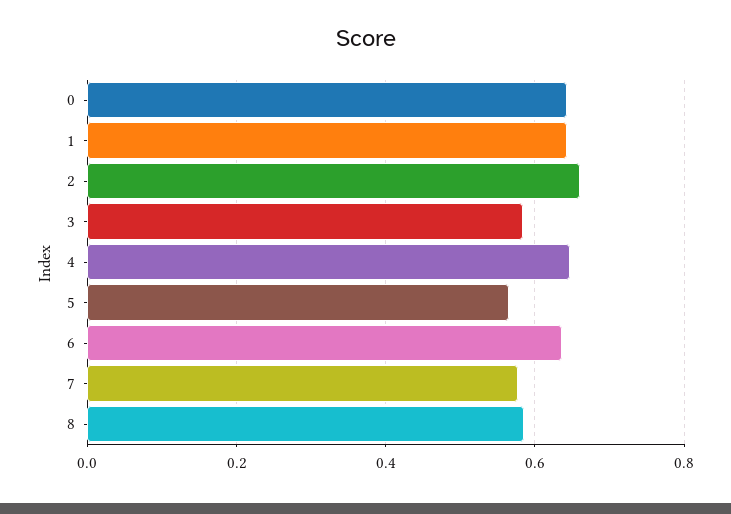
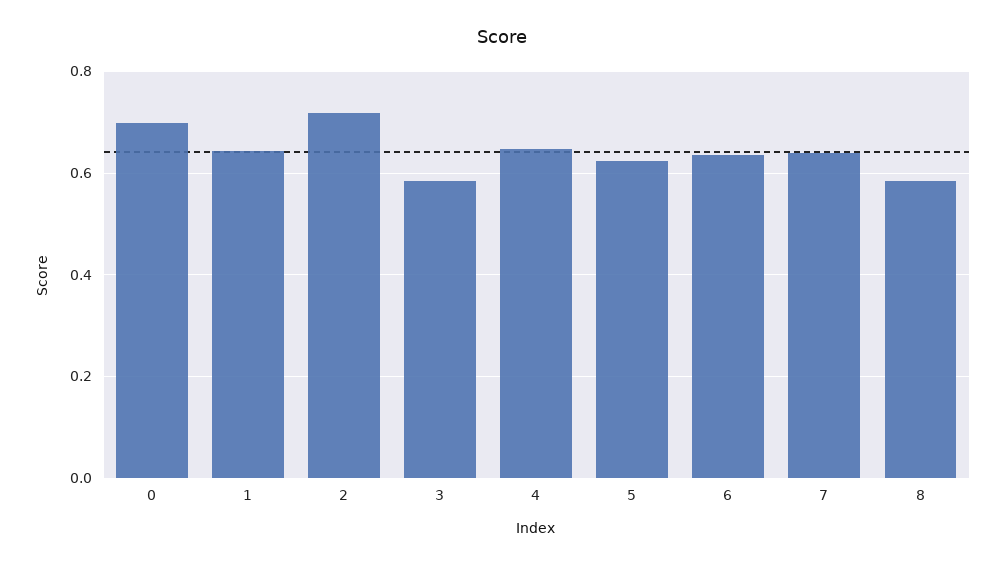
  {
-   "0": 0.64,
+   "0": 0.7,
    "1": 0.64,
-   "2": 0.66,
+   "2": 0.72,
    "3": 0.58,
    "4": 0.64,
-   "5": 0.56,
+   "5": 0.62,
    "6": 0.64,
-   "7": 0.58,
+   "7": 0.64,
    "8": 0.58
  }

